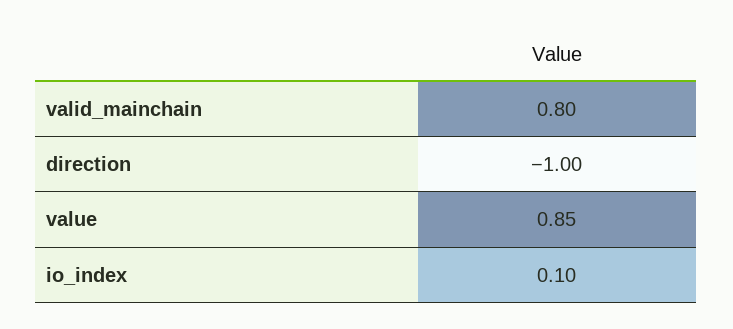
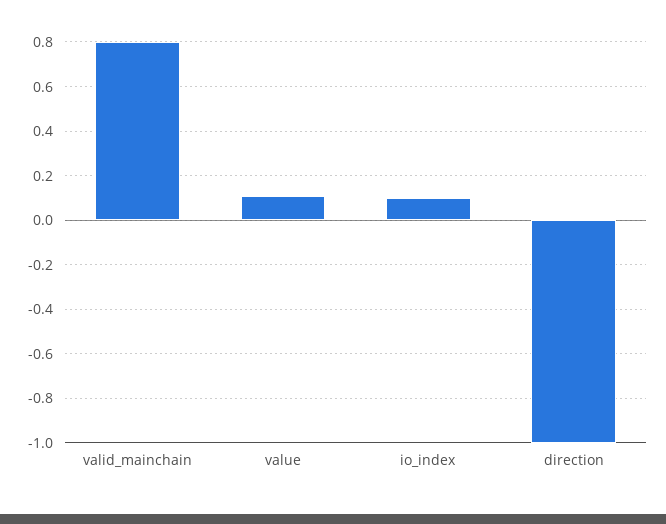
  {
    "valid_mainchain": 0.8,
    "direction": -1,
-   "value": 0.85,
+   "value": 0.1,
    "io_index": 0.1
  }

